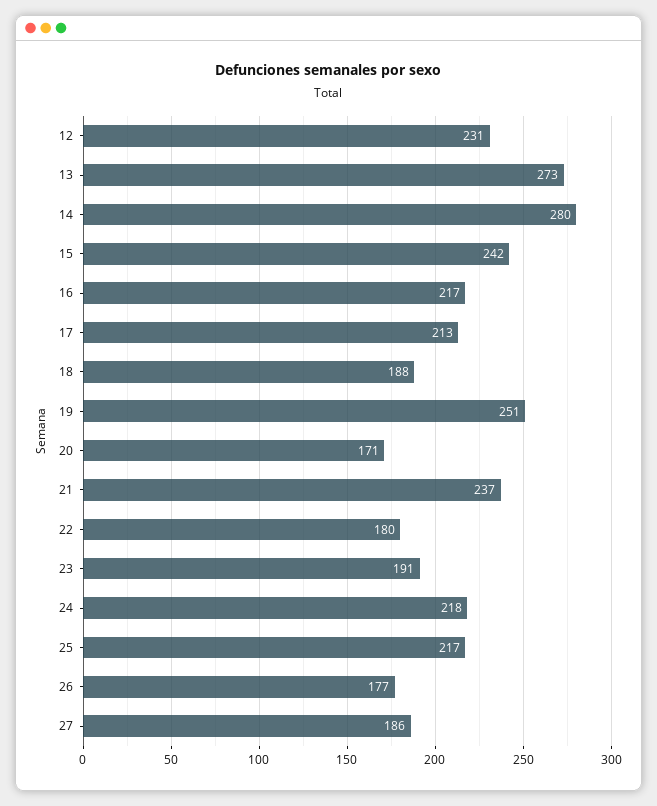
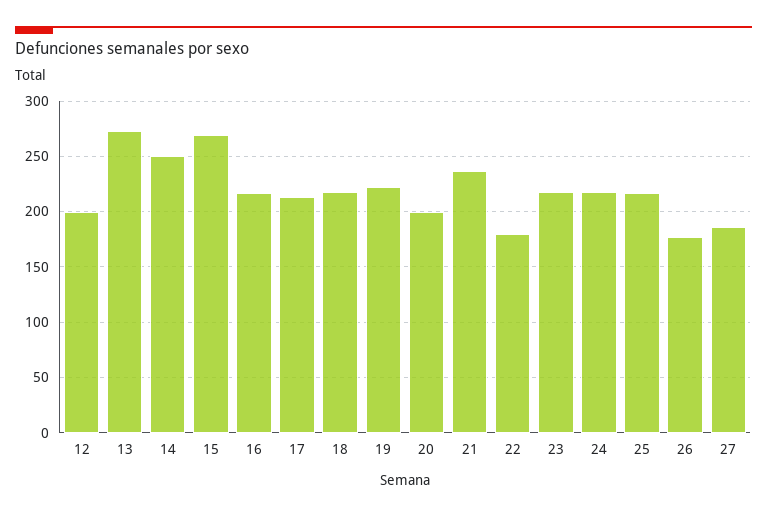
  {
-   "12": 231,
+   "12": 200,
    "13": 273,
-   "14": 280,
+   "14": 250,
-   "15": 242,
+   "15": 270,
    "16": 217,
    "17": 213,
-   "18": 188,
+   "18": 220,
-   "19": 251,
+   "19": 220,
-   "20": 171,
+   "20": 200,
    "21": 237,
    "22": 180,
-   "23": 191,
+   "23": 220,
    "24": 218,
    "25": 217,
    "26": 177,
    "27": 186
  }

